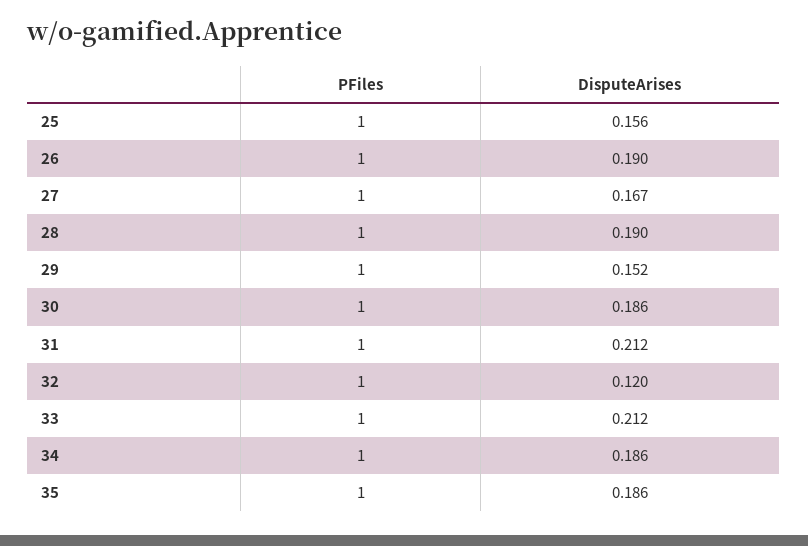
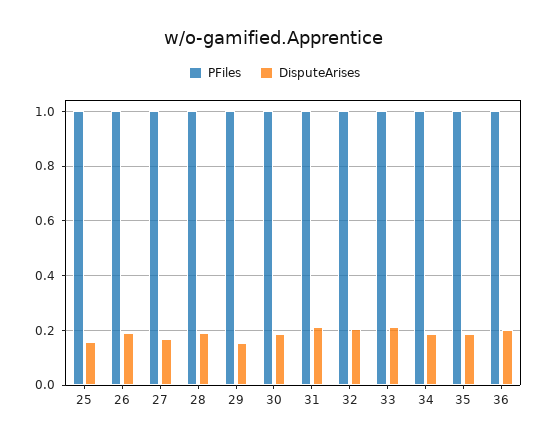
  {
    "PFiles": {
      "25": 1,
      "26": 1,
      "27": 1,
      "28": 1,
      "29": 1,
      "30": 1,
      "31": 1,
      "32": 1,
      "33": 1,
      "34": 1,
-     "35": 1
+     "35": 1,
+     "36": 1
    },
    "DisputeArises": {
      "25": 0.156,
      "26": 0.19,
      "27": 0.167,
      "28": 0.19,
      "29": 0.152,
      "30": 0.186,
      "31": 0.212,
-     "32": 0.12,
+     "32": 0.2,
      "33": 0.212,
      "34": 0.186,
-     "35": 0.186
+     "35": 0.186,
+     "36": 0.2
    }
  }

